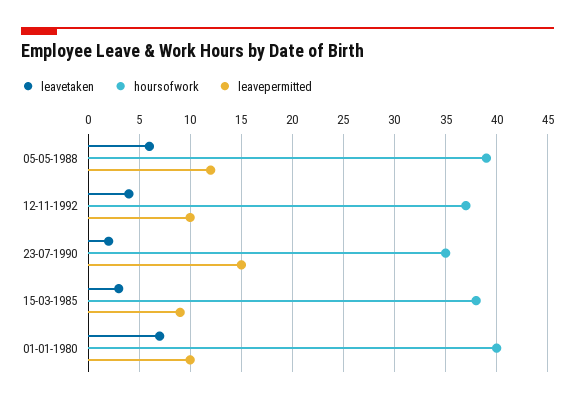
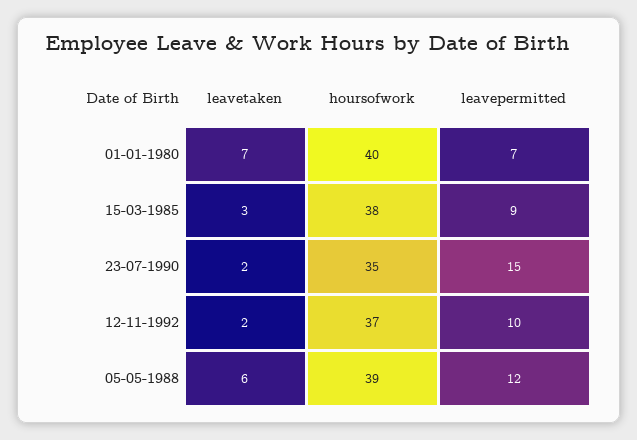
  {
    "leavetaken": {
      "05-05-1988": 6,
-     "12-11-1992": 4,
+     "12-11-1992": 2,
      "23-07-1990": 2,
      "15-03-1985": 3,
      "01-01-1980": 7
    },
    "hoursofwork": {
      "05-05-1988": 39,
      "12-11-1992": 37,
      "23-07-1990": 35,
      "15-03-1985": 38,
      "01-01-1980": 40
    },
    "leavepermitted": {
      "05-05-1988": 12,
      "12-11-1992": 10,
      "23-07-1990": 15,
      "15-03-1985": 9,
-     "01-01-1980": 10
+     "01-01-1980": 7
    }
  }

